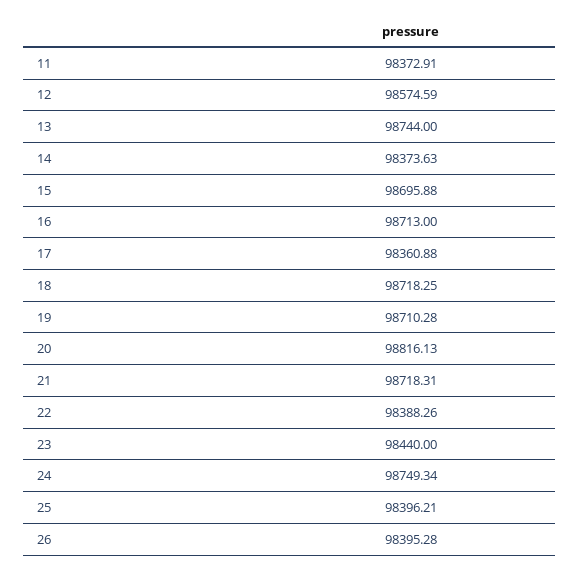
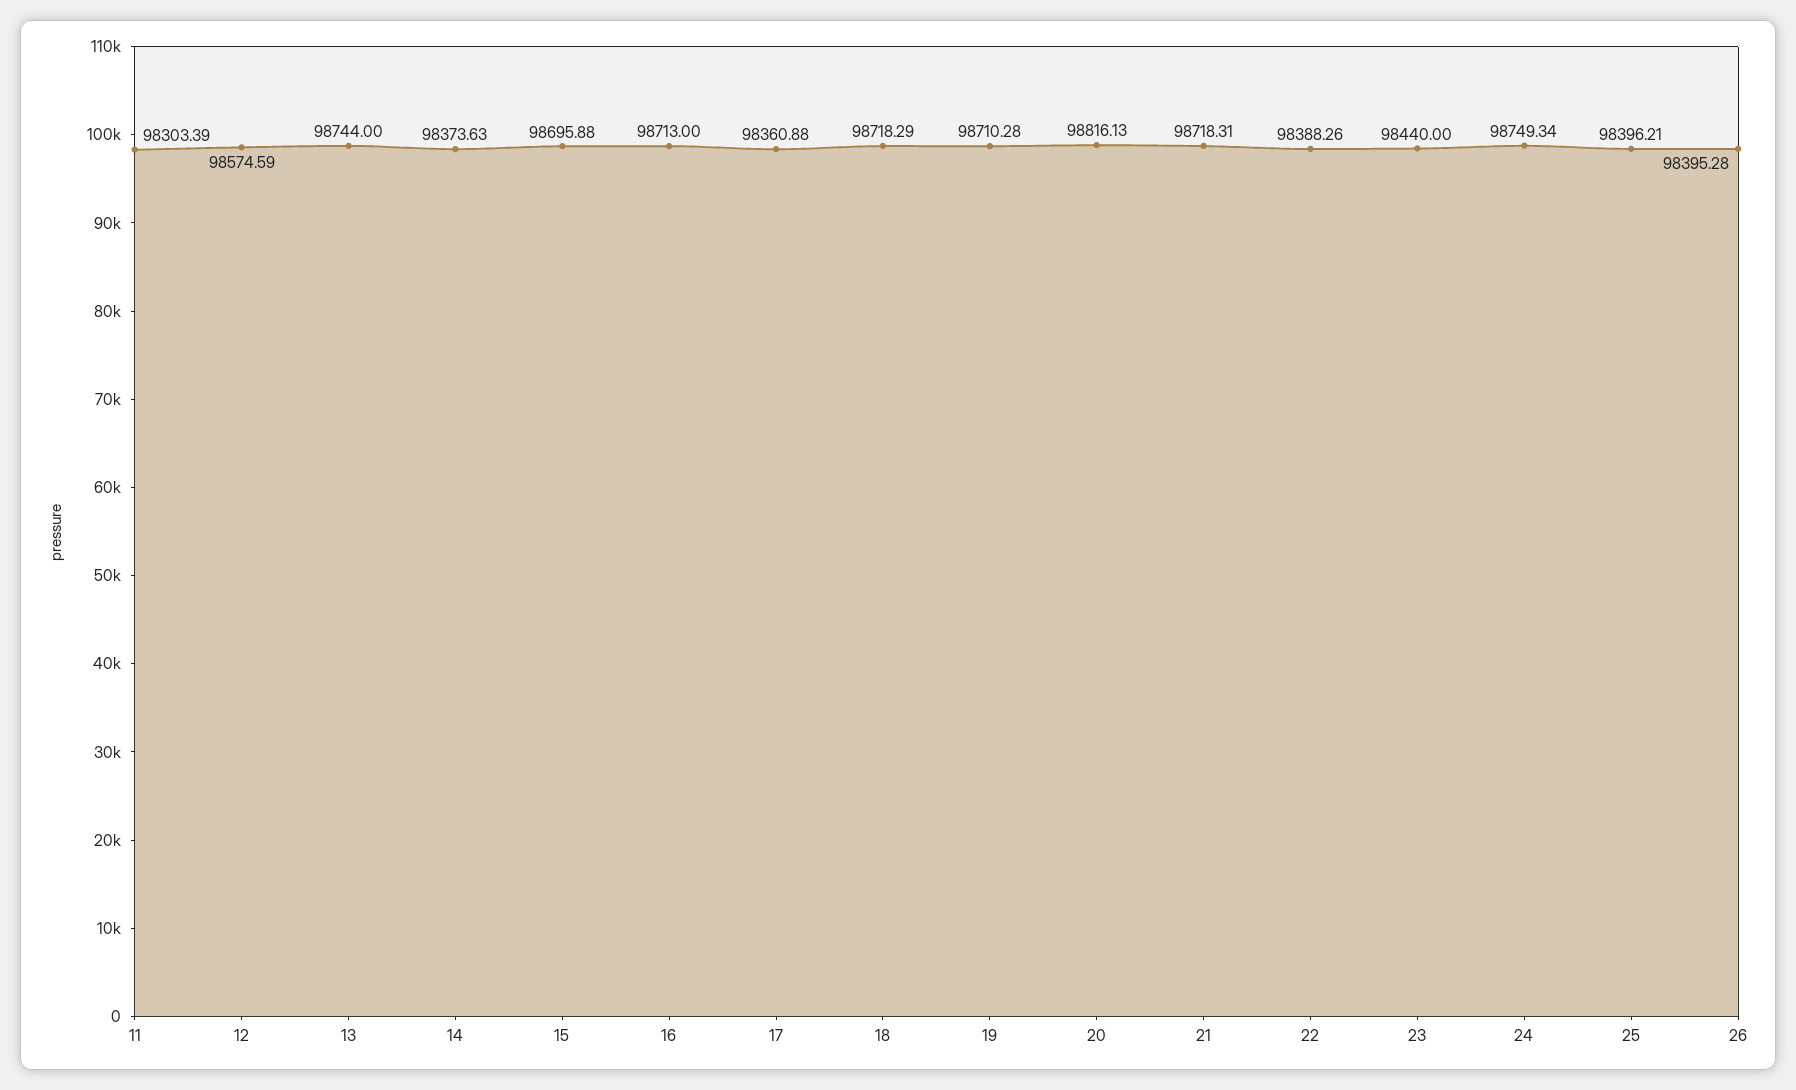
  {
-   "11": 98372.91,
+   "11": 98303.39,
    "12": 98574.59,
    "13": 98744,
    "14": 98373.63,
    "15": 98695.88,
    "16": 98713,
    "17": 98360.88,
-   "18": 98718.25,
+   "18": 98718.29,
    "19": 98710.28,
    "20": 98816.13,
    "21": 98718.31,
    "22": 98388.26,
    "23": 98440,
    "24": 98749.34,
    "25": 98396.21,
    "26": 98395.28
  }

